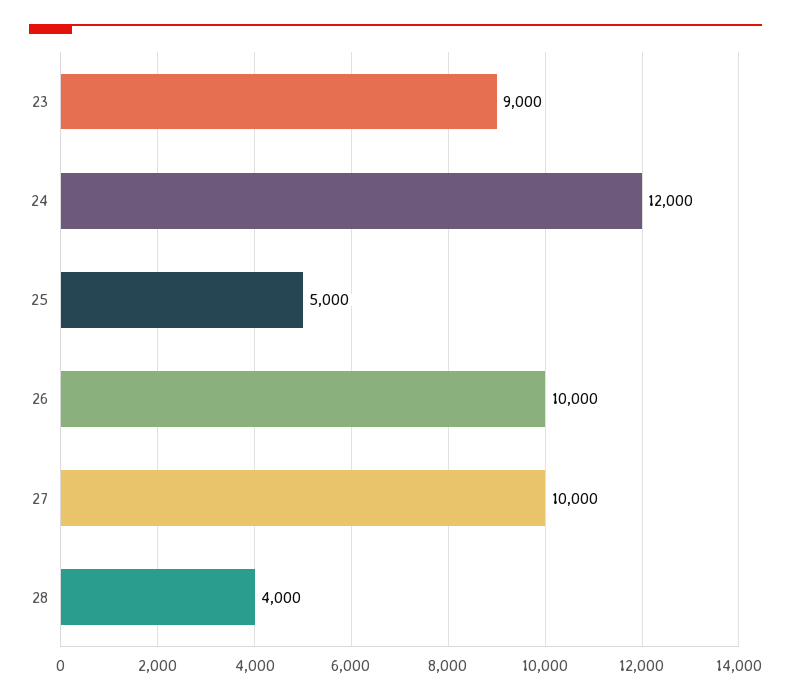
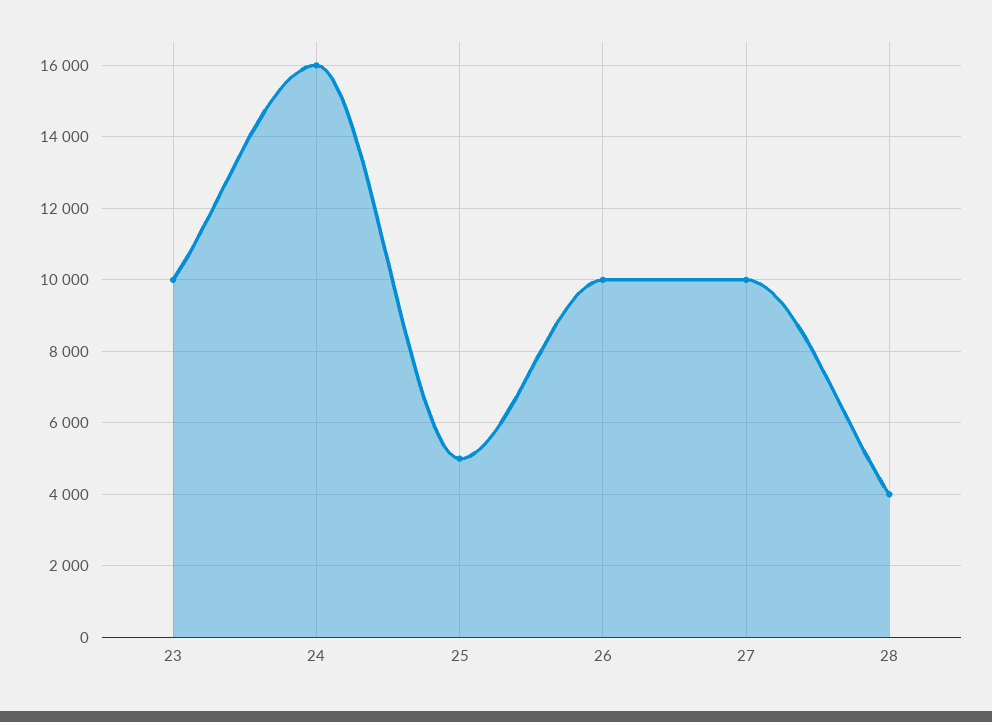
  {
-   "23": 9000,
+   "23": 10000,
-   "24": 12000,
+   "24": 16000,
    "25": 5000,
    "26": 10000,
    "27": 10000,
    "28": 4000
  }

